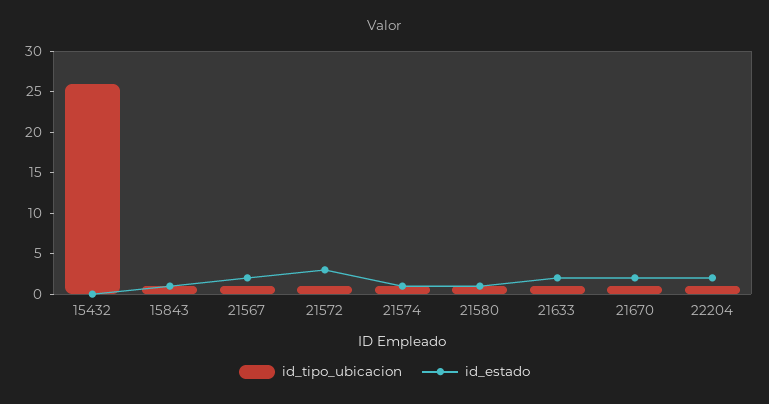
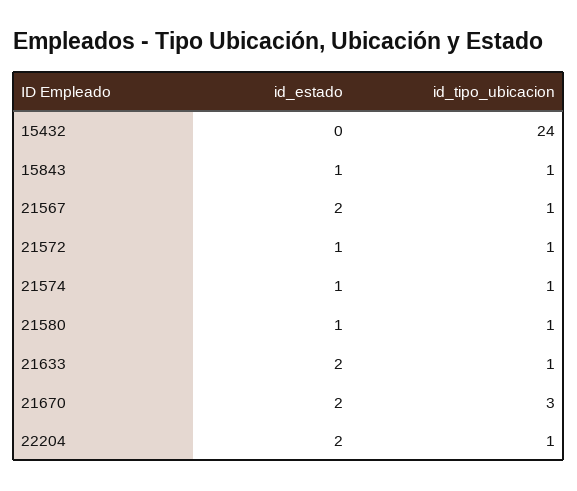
  {
    "id_tipo_ubicacion": {
-     "15432": 26,
+     "15432": 24,
      "15843": 1,
      "21567": 1,
      "21572": 1,
      "21574": 1,
      "21580": 1,
      "21633": 1,
-     "21670": 1,
+     "21670": 3,
      "22204": 1
    },
    "id_estado": {
      "15432": 0,
      "15843": 1,
      "21567": 2,
-     "21572": 3,
+     "21572": 1,
      "21574": 1,
      "21580": 1,
      "21633": 2,
      "21670": 2,
      "22204": 2
    }
  }

